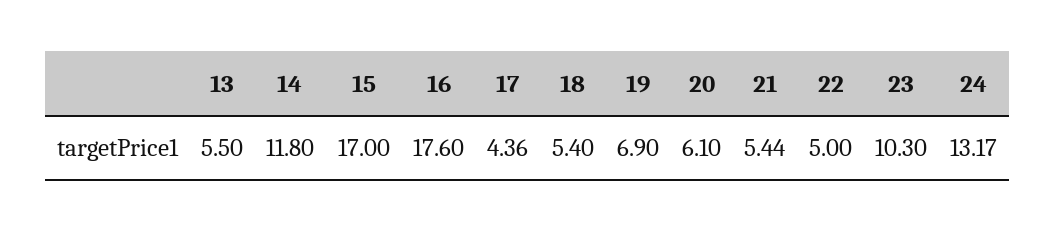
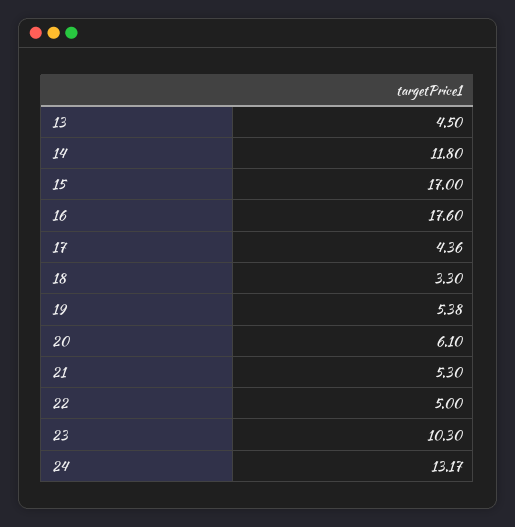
  {
-   "13": 5.5,
+   "13": 4.5,
    "14": 11.8,
    "15": 17,
    "16": 17.6,
    "17": 4.36,
-   "18": 5.4,
+   "18": 3.3,
-   "19": 6.9,
+   "19": 5.38,
    "20": 6.1,
-   "21": 5.44,
+   "21": 5.3,
    "22": 5,
    "23": 10.3,
    "24": 13.17
  }

